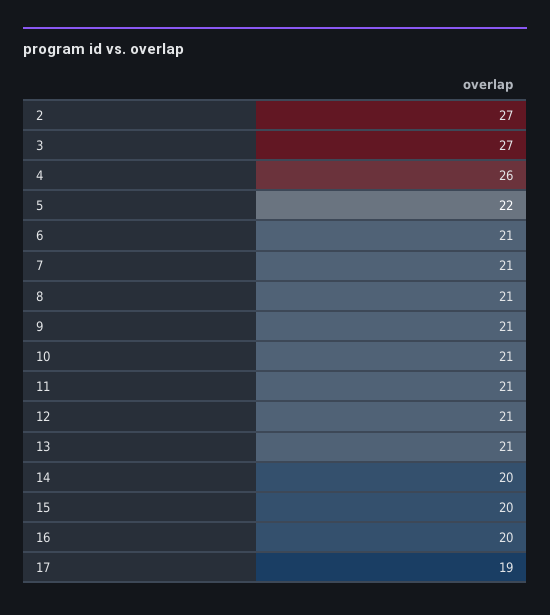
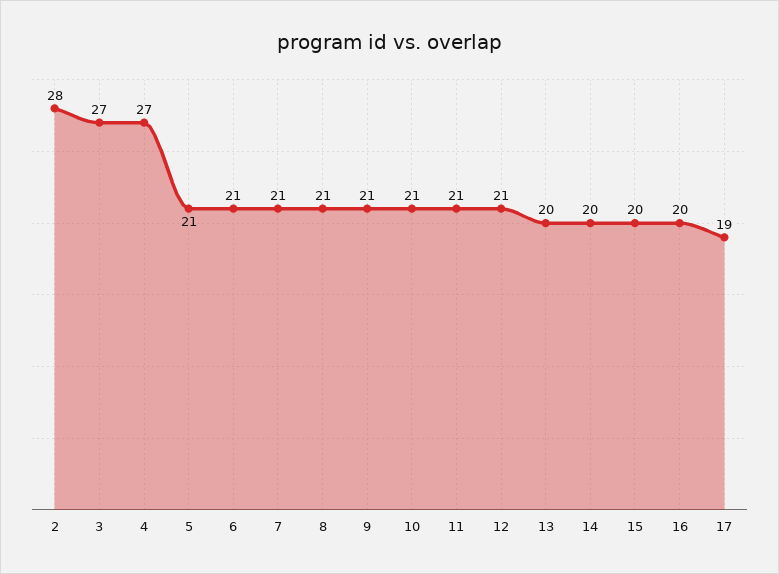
  {
-   "2": 27,
+   "2": 28,
    "3": 27,
-   "4": 26,
+   "4": 27,
-   "5": 22,
+   "5": 21,
    "6": 21,
    "7": 21,
    "8": 21,
    "9": 21,
    "10": 21,
    "11": 21,
    "12": 21,
-   "13": 21,
+   "13": 20,
    "14": 20,
    "15": 20,
    "16": 20,
    "17": 19
  }

